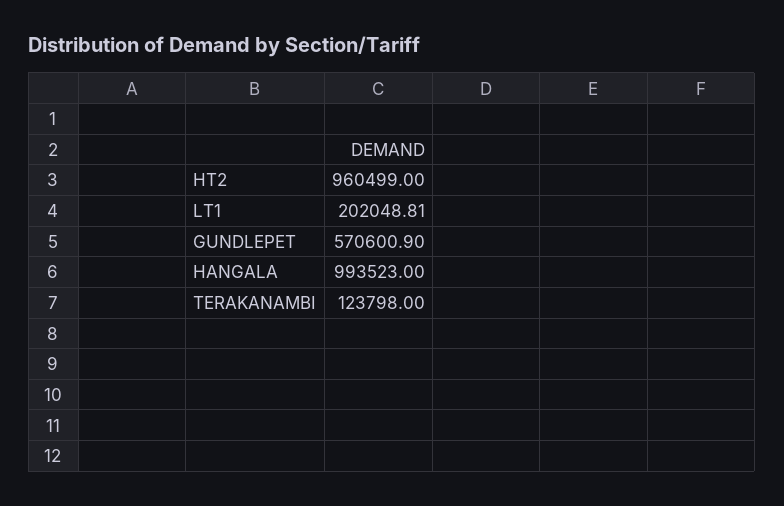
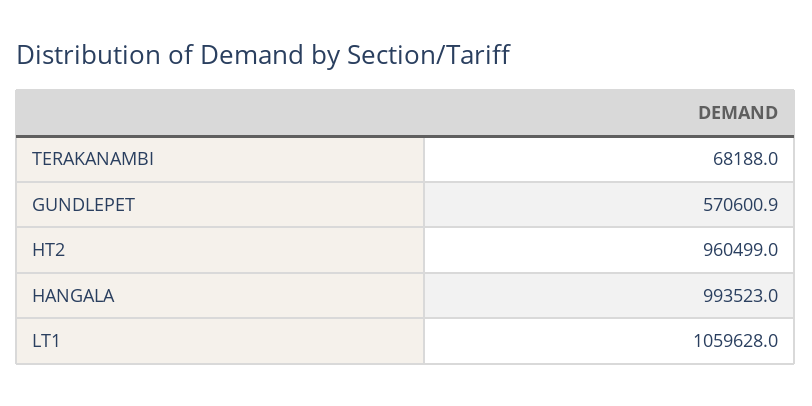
  {
    "HT2": 960499,
-   "LT1": 202048.81,
+   "LT1": 1059628,
    "GUNDLEPET": 570600.9,
    "HANGALA": 993523,
-   "TERAKANAMBI": 123798
+   "TERAKANAMBI": 68188
  }

